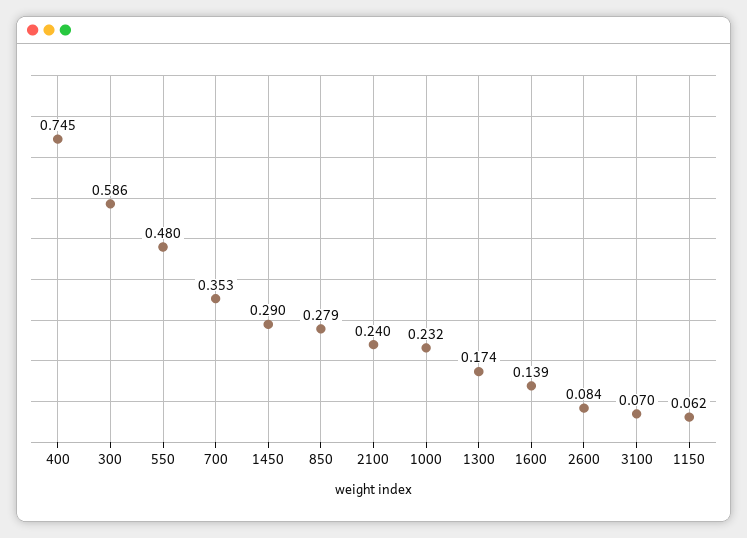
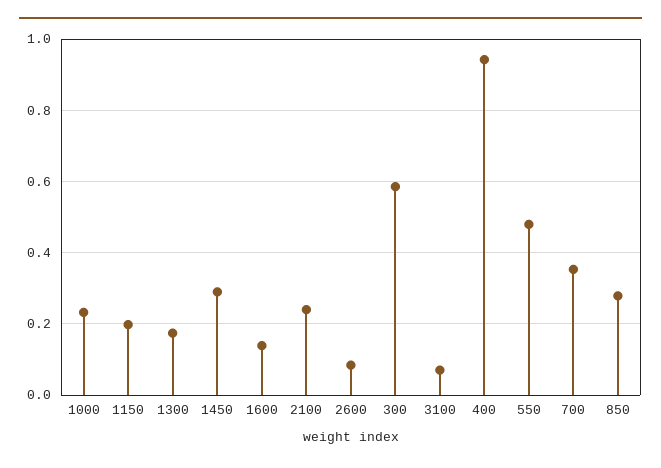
  {
-   "400": 0.745,
+   "400": 0.94,
    "300": 0.586,
    "550": 0.48,
    "700": 0.353,
    "1450": 0.29,
    "850": 0.279,
    "2100": 0.24,
    "1000": 0.232,
    "1300": 0.174,
    "1600": 0.139,
    "2600": 0.084,
    "3100": 0.07,
-   "1150": 0.062
+   "1150": 0.2
  }

